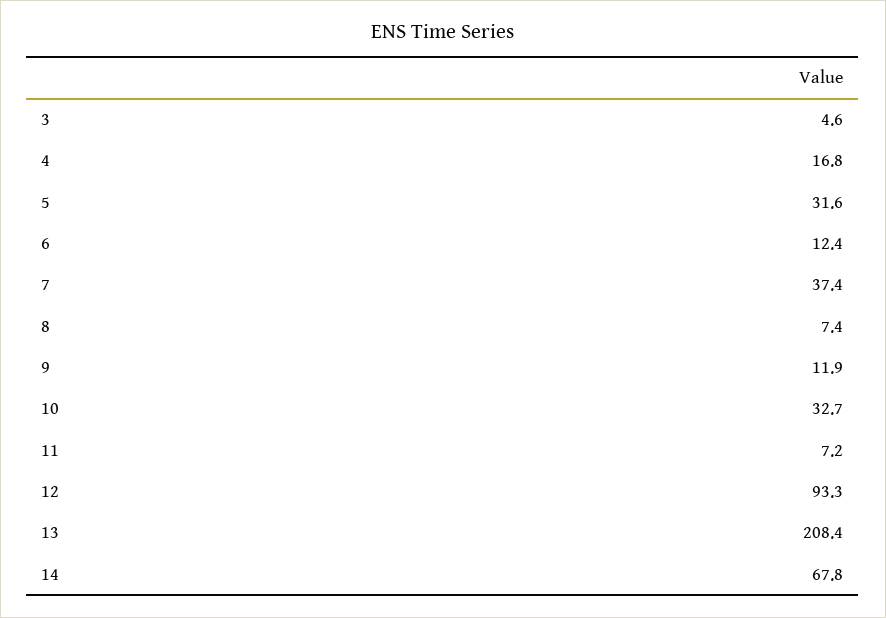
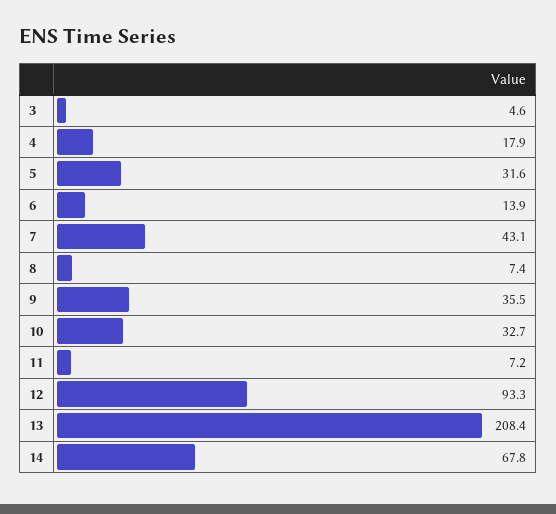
  {
    "3": 4.6,
-   "4": 16.8,
+   "4": 17.9,
    "5": 31.6,
-   "6": 12.4,
+   "6": 13.9,
-   "7": 37.4,
+   "7": 43.1,
    "8": 7.4,
-   "9": 11.9,
+   "9": 35.5,
    "10": 32.7,
    "11": 7.2,
    "12": 93.3,
    "13": 208.4,
    "14": 67.8
  }

